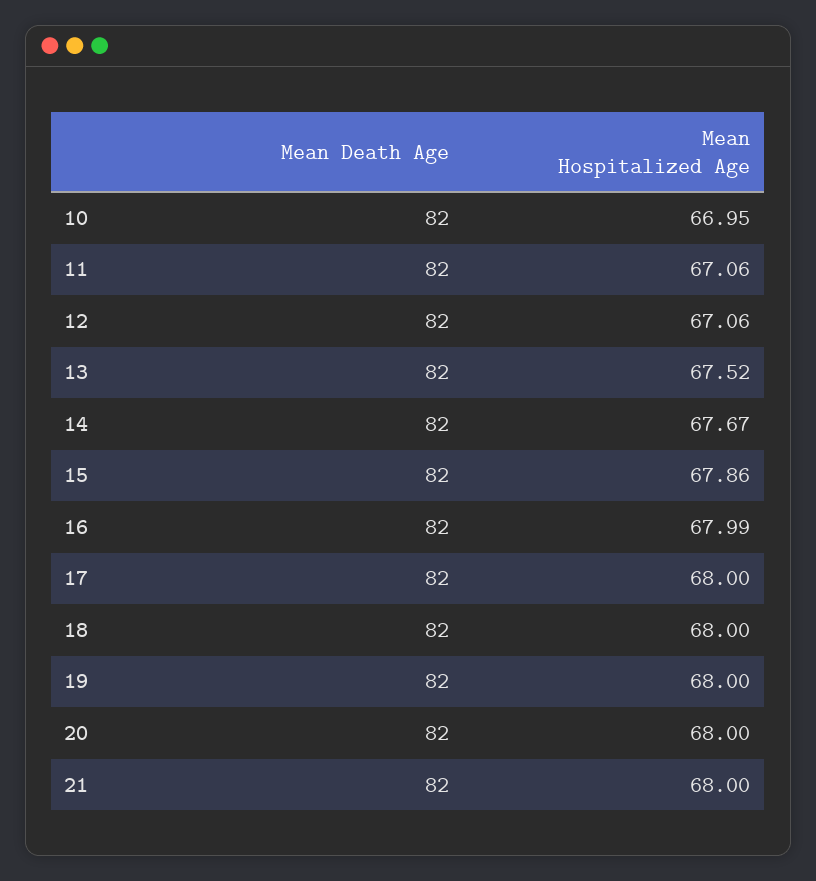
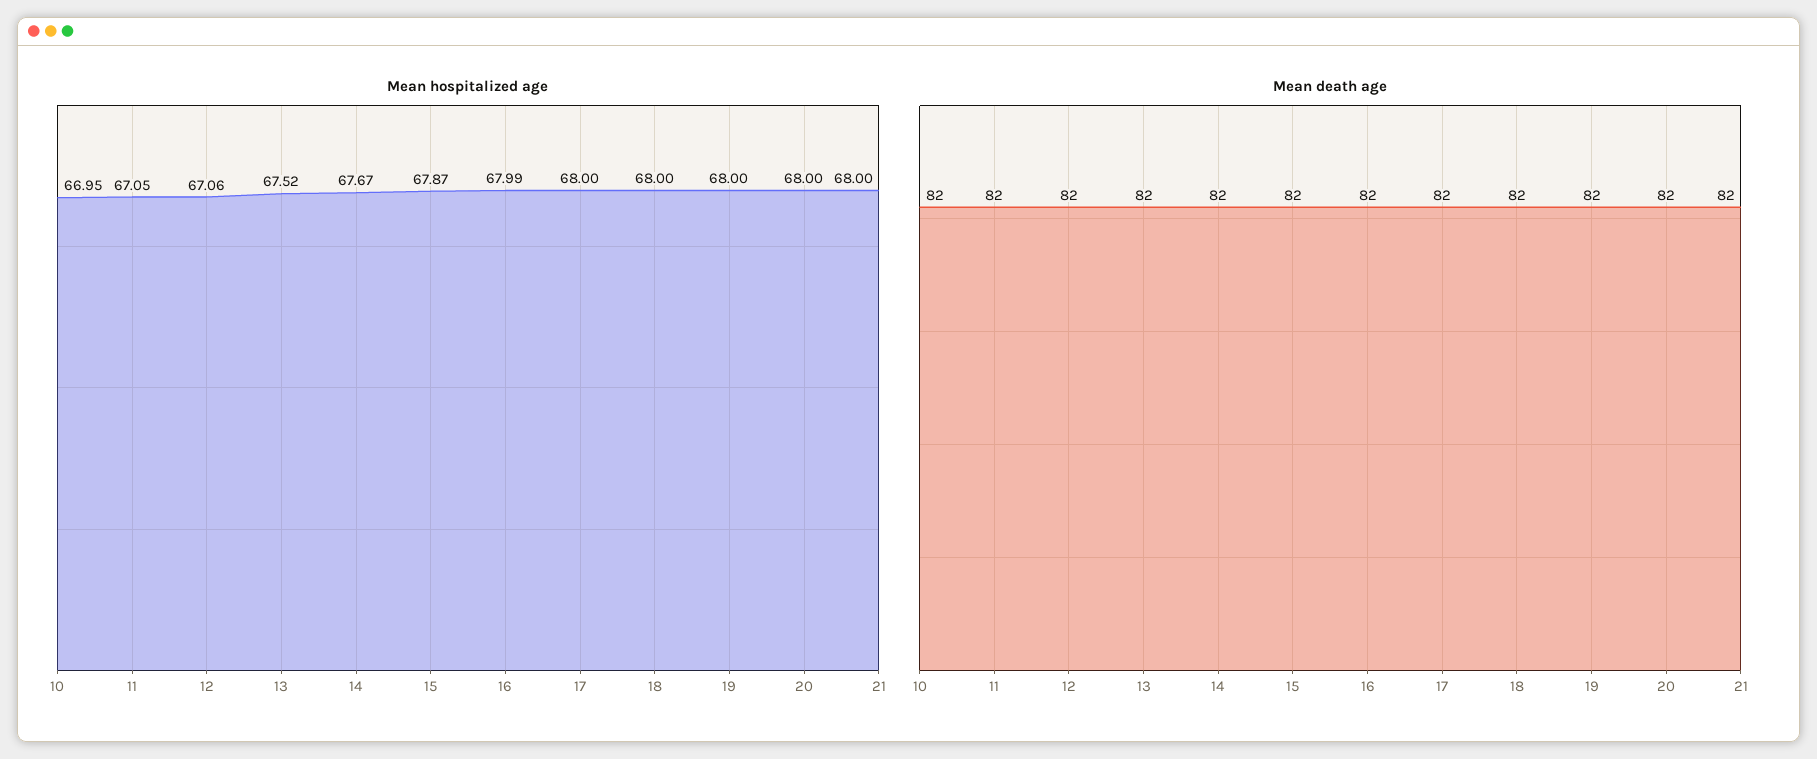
  {
    "Mean Death Age": {
      "10": 82,
      "11": 82,
      "12": 82,
      "13": 82,
      "14": 82,
      "15": 82,
      "16": 82,
      "17": 82,
      "18": 82,
      "19": 82,
      "20": 82,
      "21": 82
    },
    "Mean Hospitalized Age": {
      "10": 66.95,
-     "11": 67.06,
+     "11": 67.05,
      "12": 67.06,
      "13": 67.52,
      "14": 67.67,
-     "15": 67.86,
+     "15": 67.87,
      "16": 67.99,
      "17": 68,
      "18": 68,
      "19": 68,
      "20": 68,
      "21": 68
    }
  }

